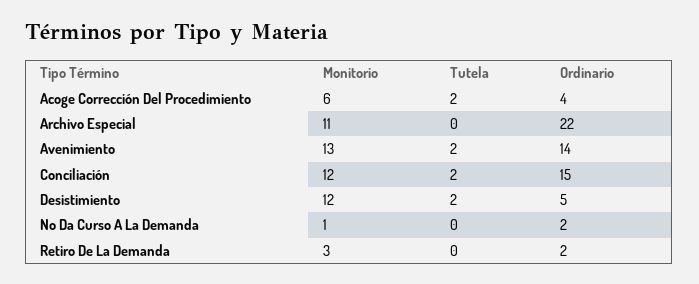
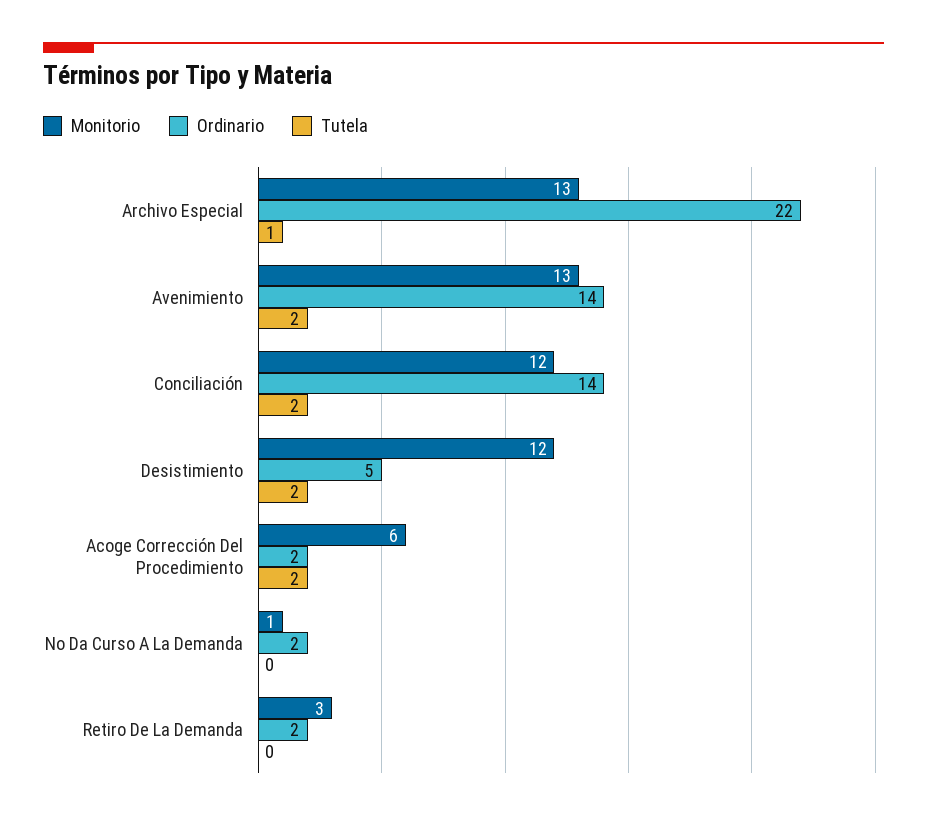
  {
    "Monitorio": {
      "Acoge Corrección Del Procedimiento": 6,
-     "Archivo Especial": 11,
+     "Archivo Especial": 13,
      "Avenimiento": 13,
      "Conciliación": 12,
      "Desistimiento": 12,
      "No Da Curso A La Demanda": 1,
      "Retiro De La Demanda": 3
    },
    "Tutela": {
      "Acoge Corrección Del Procedimiento": 2,
-     "Archivo Especial": 0,
+     "Archivo Especial": 1,
      "Avenimiento": 2,
      "Conciliación": 2,
      "Desistimiento": 2,
      "No Da Curso A La Demanda": 0,
      "Retiro De La Demanda": 0
    },
    "Ordinario": {
-     "Acoge Corrección Del Procedimiento": 4,
+     "Acoge Corrección Del Procedimiento": 2,
      "Archivo Especial": 22,
      "Avenimiento": 14,
-     "Conciliación": 15,
+     "Conciliación": 14,
      "Desistimiento": 5,
      "No Da Curso A La Demanda": 2,
      "Retiro De La Demanda": 2
    }
  }

